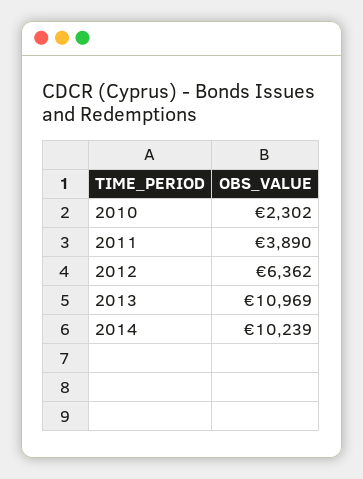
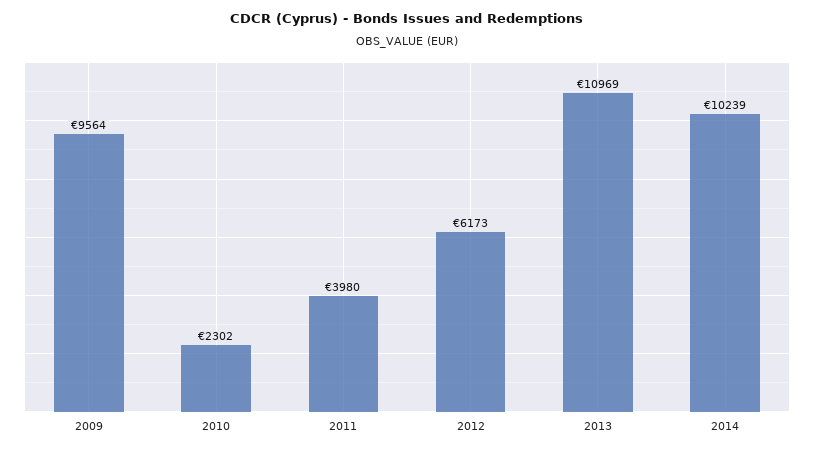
  {
    "2010": 2302,
-   "2011": 3890,
+   "2011": 3980,
-   "2012": 6362,
+   "2012": 6173,
    "2013": 10969,
-   "2014": 10239
+   "2014": 10239,
+   "2009": 9564
  }

